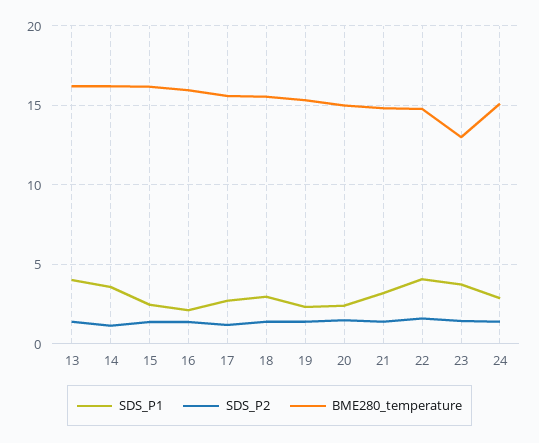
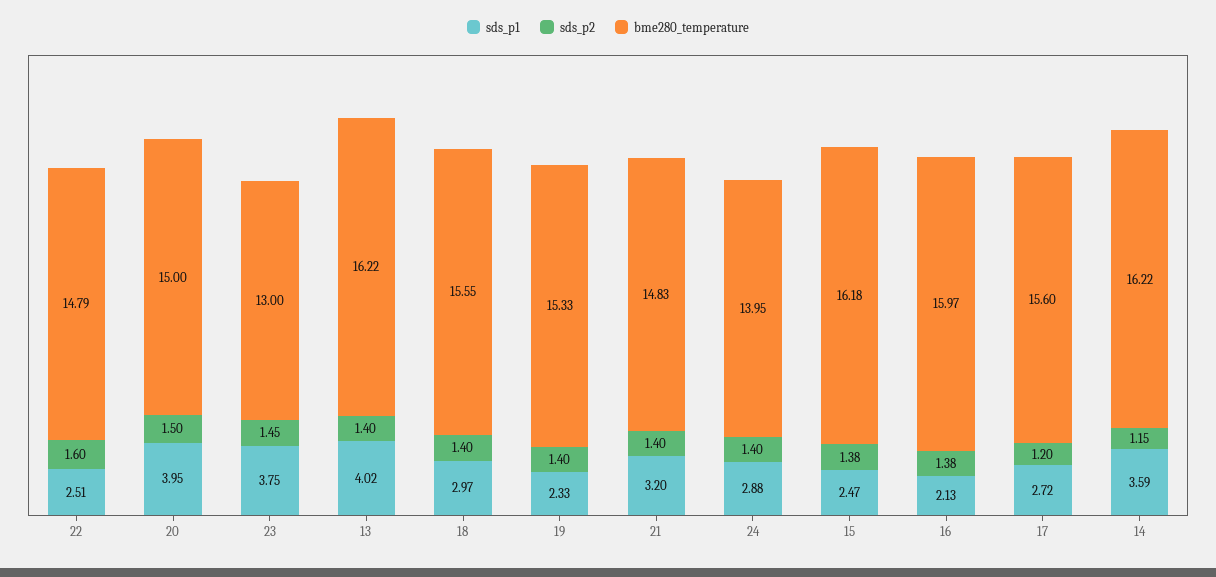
  {
    "SDS_P1": {
      "13": 4.02,
      "14": 3.59,
      "15": 2.47,
      "16": 2.13,
      "17": 2.72,
      "18": 2.97,
      "19": 2.33,
-     "20": 2.5,
+     "20": 3.95,
      "21": 3.2,
-     "22": 4,
+     "22": 2.51,
      "23": 3.75,
      "24": 2.88
    },
    "SDS_P2": {
      "13": 1.4,
      "14": 1.15,
      "15": 1.38,
      "16": 1.38,
      "17": 1.2,
      "18": 1.4,
      "19": 1.4,
      "20": 1.5,
      "21": 1.4,
      "22": 1.6,
      "23": 1.45,
      "24": 1.4
    },
    "BME280_temperature": {
      "13": 16.22,
      "14": 16.22,
      "15": 16.18,
      "16": 15.97,
      "17": 15.6,
      "18": 15.55,
      "19": 15.33,
      "20": 15,
      "21": 14.83,
      "22": 14.79,
      "23": 13,
-     "24": 15
+     "24": 13.95
    }
  }

